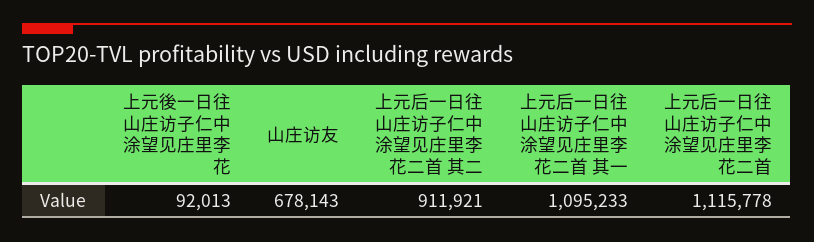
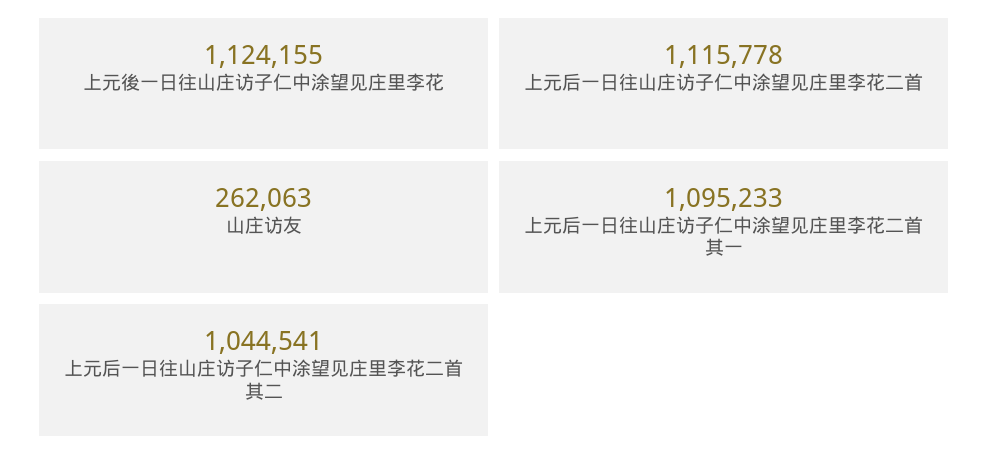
  {
-   "上元後一日往山庄访子仁中涂望见庄里李花": 92013,
+   "上元後一日往山庄访子仁中涂望见庄里李花": 1124155,
-   "山庄访友": 678143,
+   "山庄访友": 262063,
-   "上元后一日往山庄访子仁中涂望见庄里李花二首 其二": 911921,
+   "上元后一日往山庄访子仁中涂望见庄里李花二首 其二": 1044541,
    "上元后一日往山庄访子仁中涂望见庄里李花二首 其一": 1095233,
    "上元后一日往山庄访子仁中涂望见庄里李花二首": 1115778
  }

